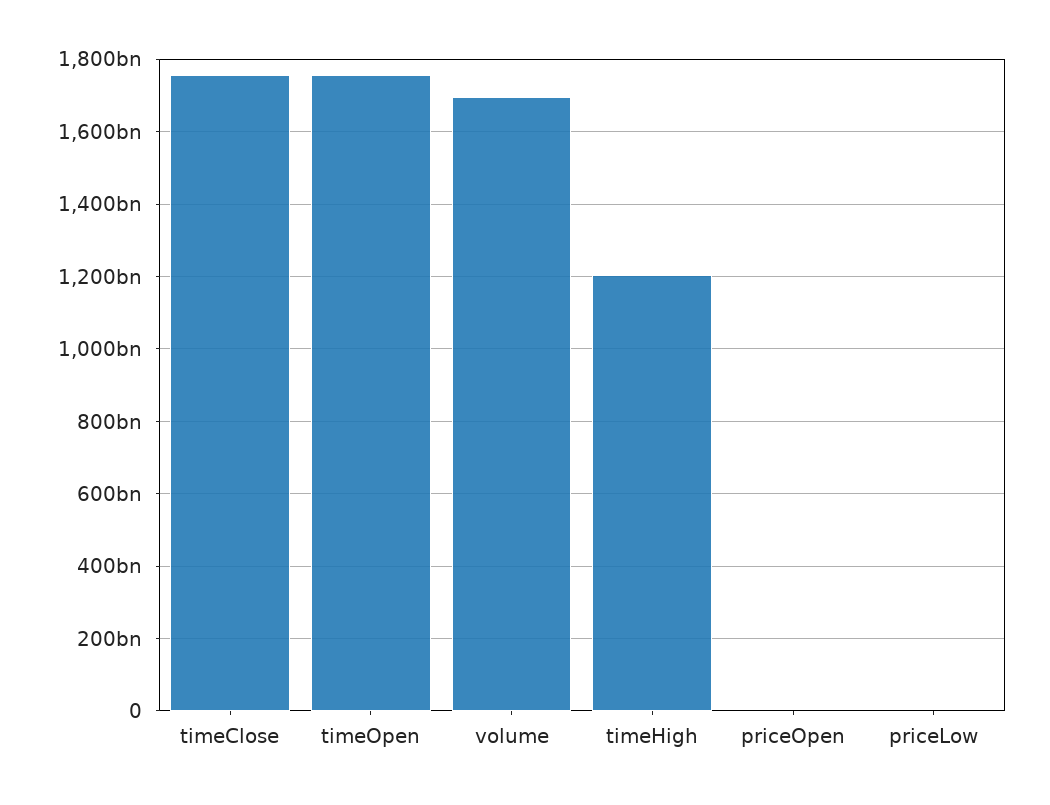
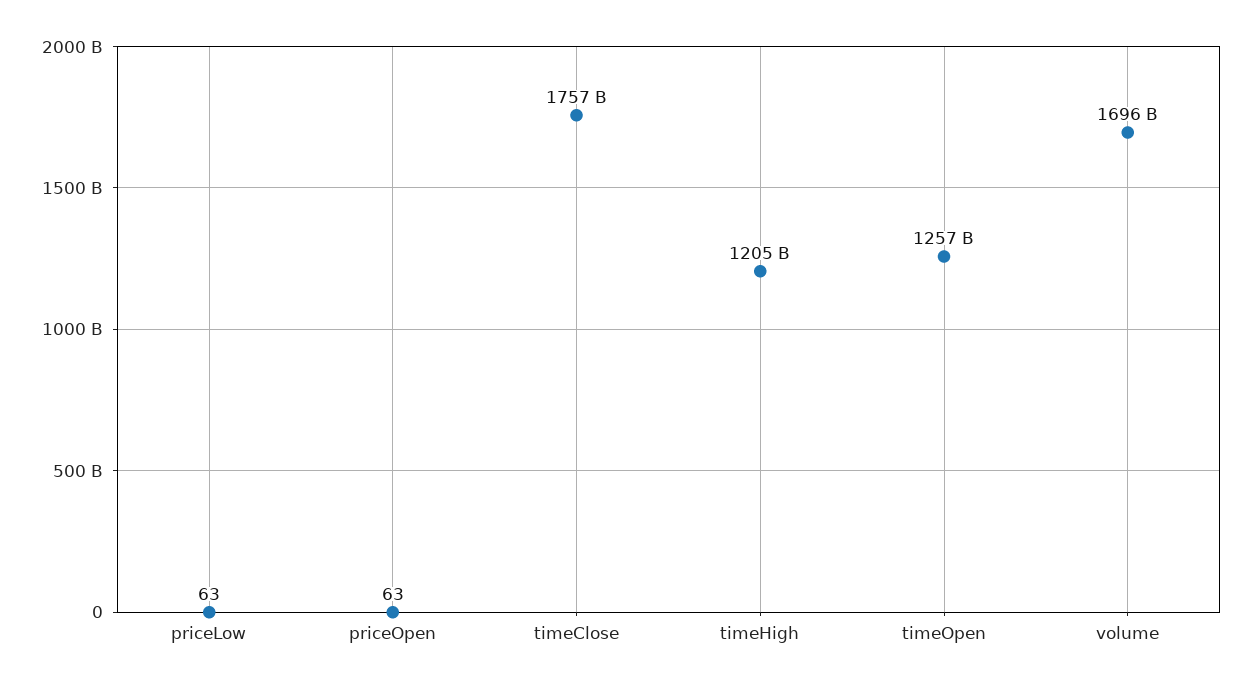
  {
    "timeClose": 1757000000000,
-   "timeOpen": 1760000000000,
+   "timeOpen": 1257000000000,
    "volume": 1696000000000,
    "timeHigh": 1205000000000,
    "priceOpen": 63,
    "priceLow": 63
  }

